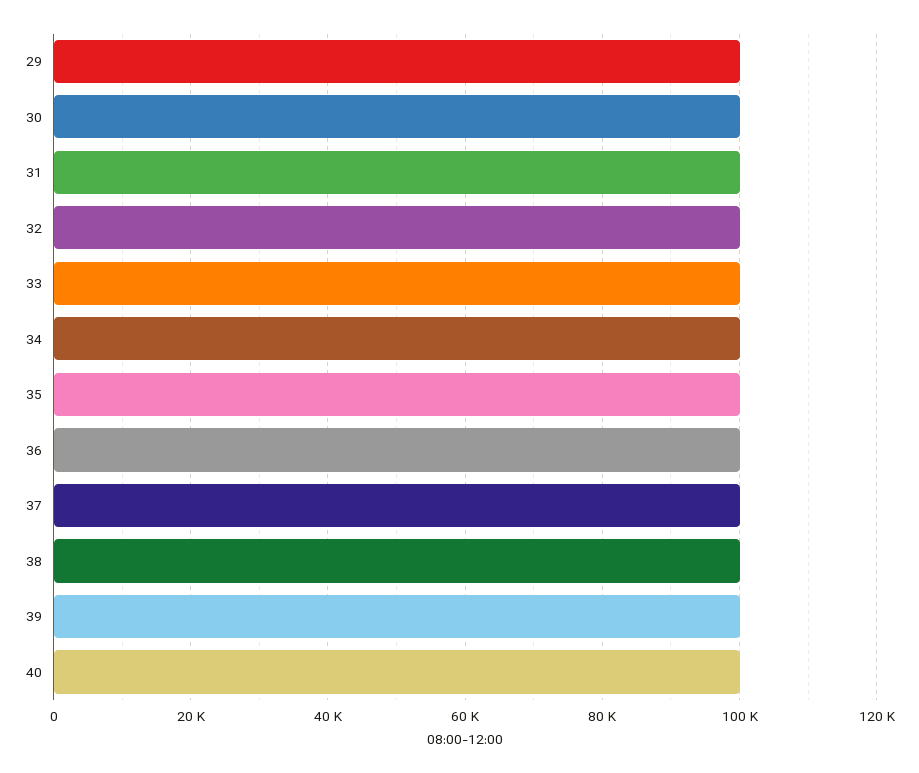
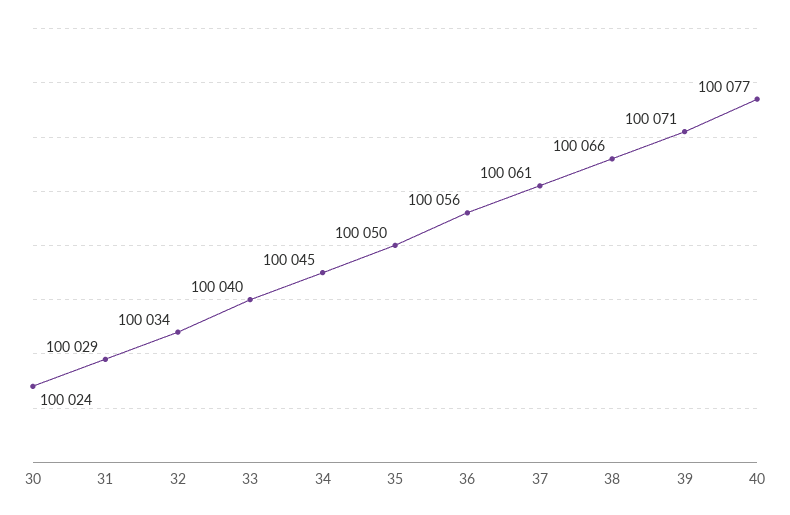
  {
-   "29": 100000,
    "30": 100024,
    "31": 100029,
    "32": 100034,
    "33": 100040,
    "34": 100045,
    "35": 100050,
    "36": 100056,
    "37": 100061,
    "38": 100066,
    "39": 100071,
    "40": 100077
  }

